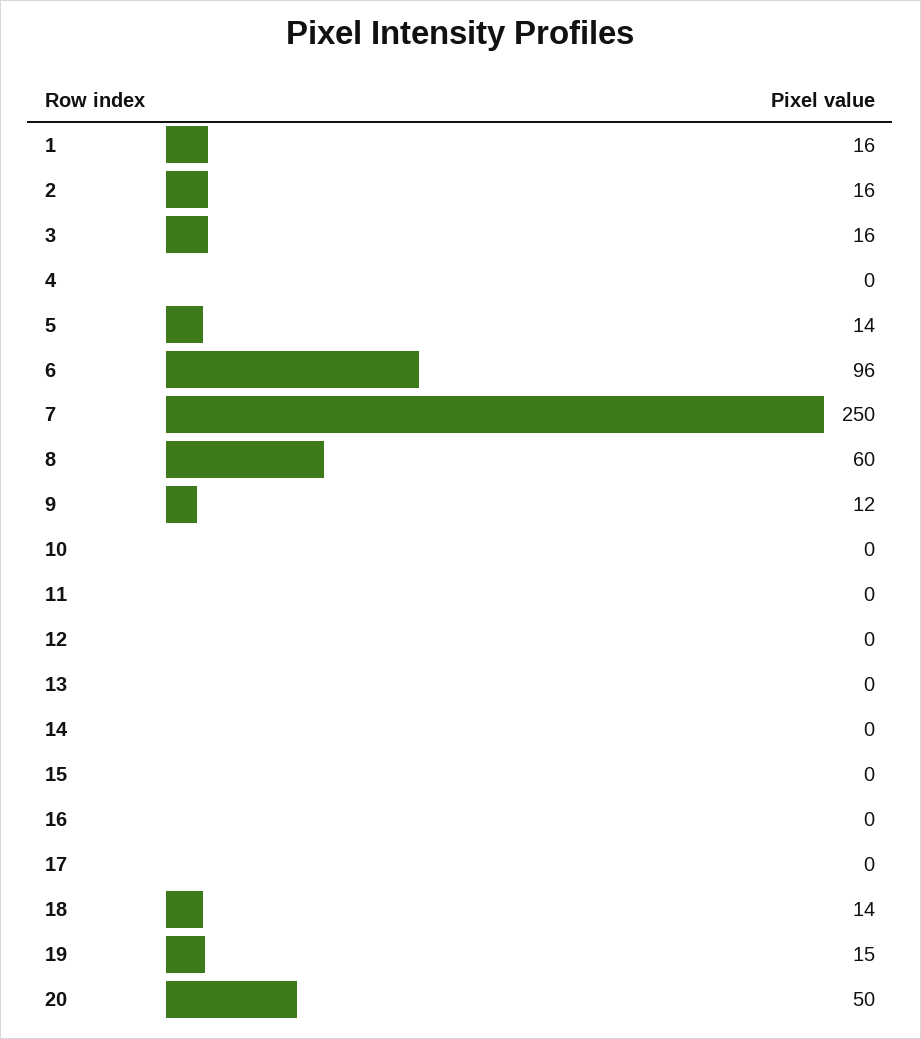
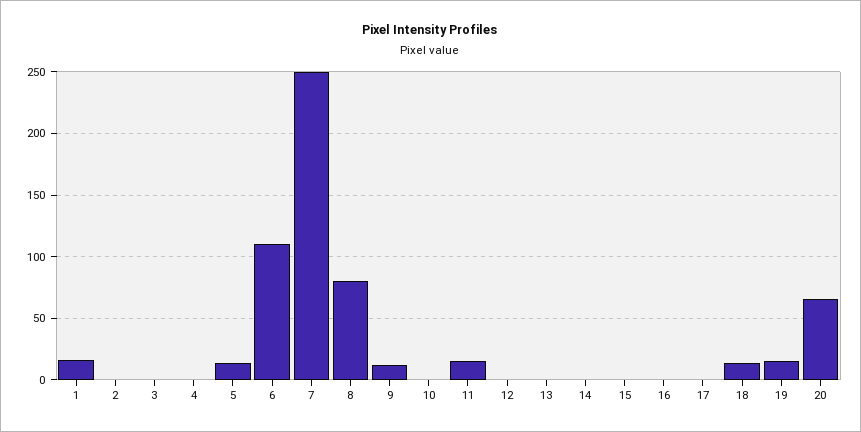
  {
    "1": 16,
-   "2": 16,
+   "2": 0,
-   "3": 16,
+   "3": 0,
    "4": 0,
    "5": 14,
-   "6": 96,
+   "6": 110,
    "7": 250,
-   "8": 60,
+   "8": 80,
    "9": 12,
    "10": 0,
-   "11": 0,
+   "11": 15,
    "12": 0,
    "13": 0,
    "14": 0,
    "15": 0,
    "16": 0,
    "17": 0,
    "18": 14,
    "19": 15,
-   "20": 50
+   "20": 65
  }

